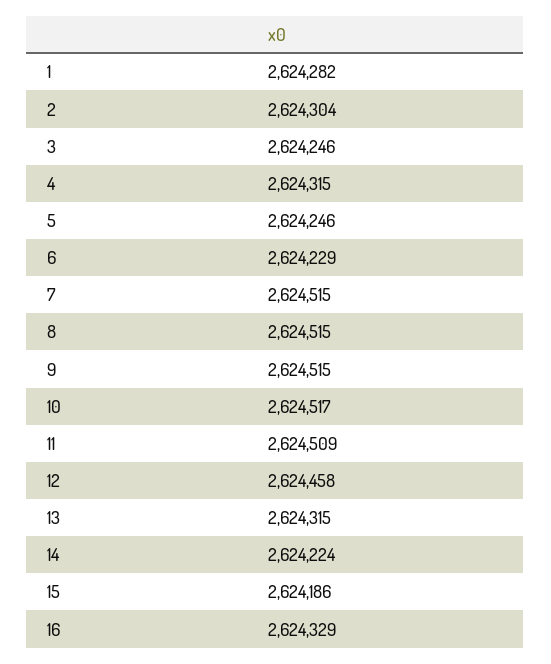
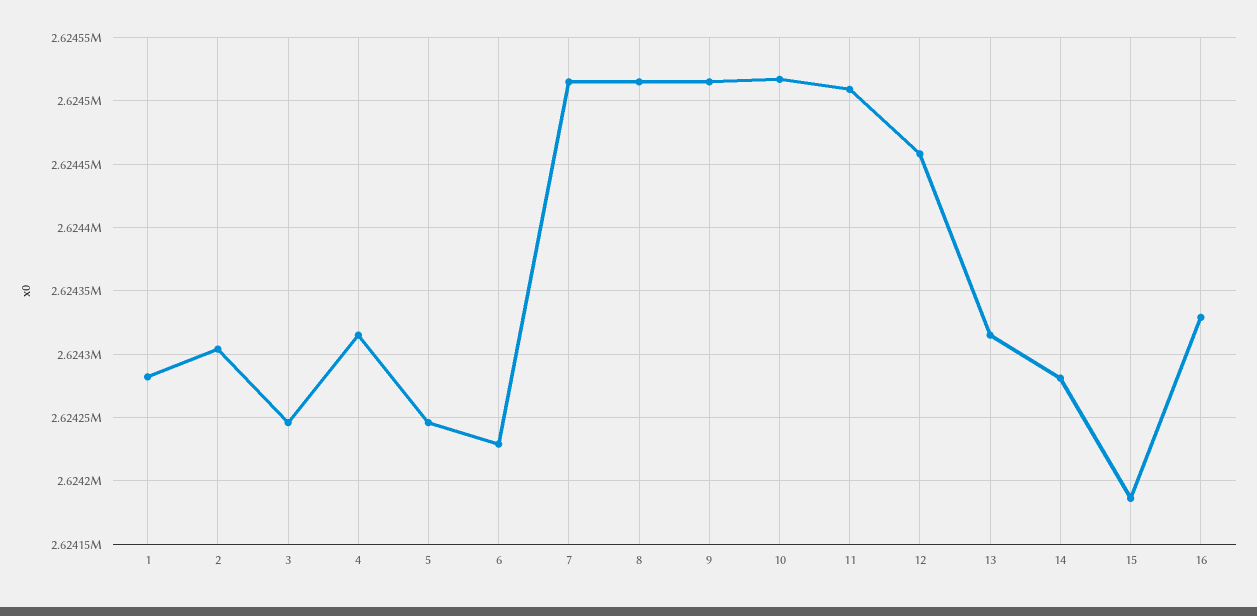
  {
    "1": 2624282,
    "2": 2624304,
    "3": 2624246,
    "4": 2624315,
    "5": 2624246,
    "6": 2624229,
    "7": 2624515,
    "8": 2624515,
    "9": 2624515,
    "10": 2624517,
    "11": 2624509,
    "12": 2624458,
    "13": 2624315,
-   "14": 2624224,
+   "14": 2624280,
    "15": 2624186,
    "16": 2624329
  }

